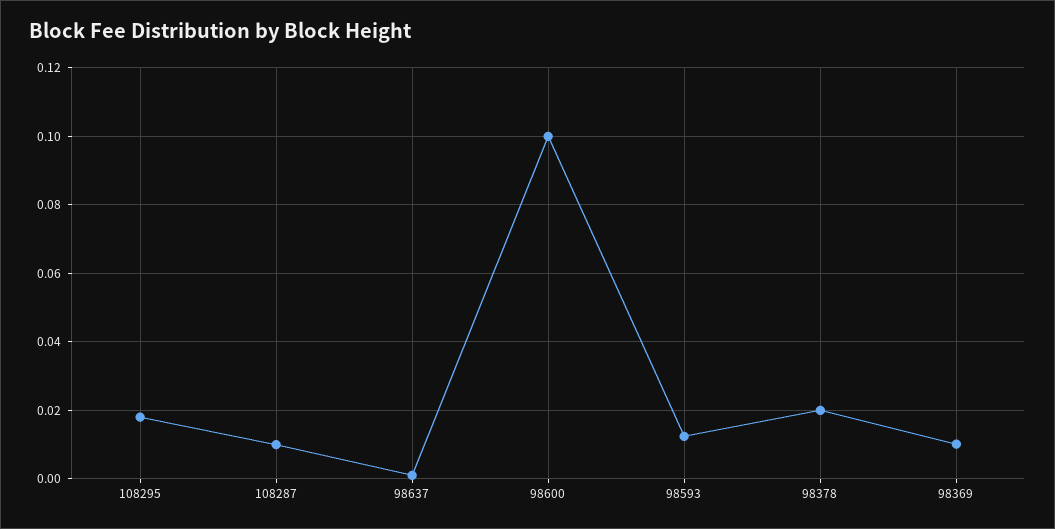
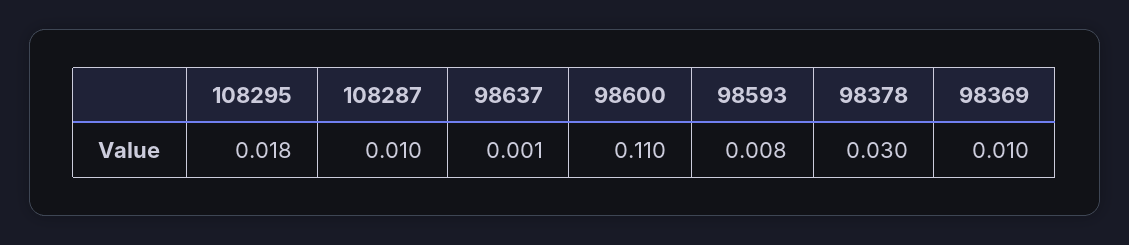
  {
    "108295": 0.018,
    "108287": 0.01,
    "98637": 0.001,
-   "98600": 0.1,
+   "98600": 0.11,
-   "98593": 0.012,
+   "98593": 0.008,
-   "98378": 0.02,
+   "98378": 0.03,
    "98369": 0.01
  }

